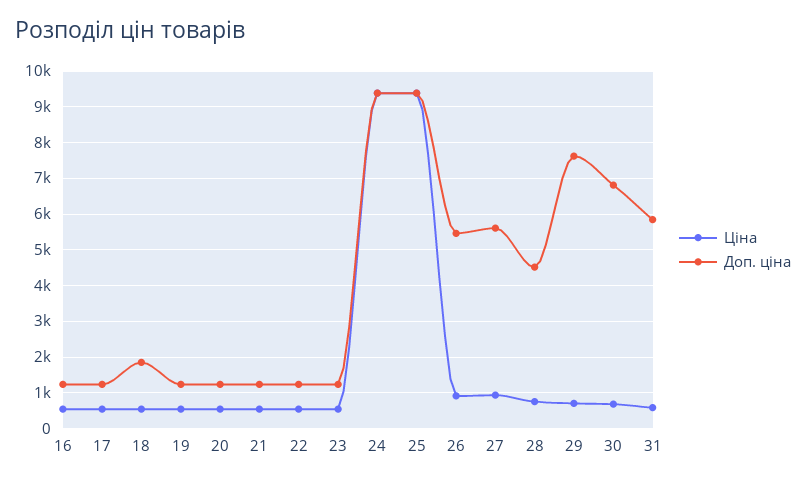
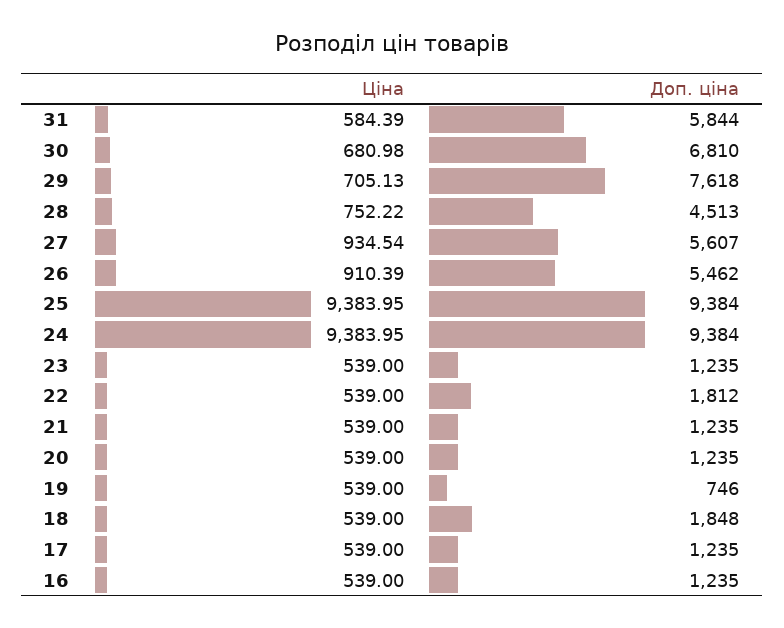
  {
    "Ціна": {
      "16": 539,
      "17": 539,
      "18": 539,
      "19": 539,
      "20": 539,
      "21": 539,
      "22": 539,
      "23": 539,
      "24": 9383.95,
      "25": 9383.95,
      "26": 910.39,
      "27": 934.54,
      "28": 752.22,
      "29": 705.13,
      "30": 680.98,
      "31": 584.39
    },
    "Доп. ціна": {
      "16": 1235,
      "17": 1235,
      "18": 1848,
-     "19": 1200,
+     "19": 746,
      "20": 1235,
      "21": 1235,
-     "22": 1200,
+     "22": 1812,
      "23": 1235,
      "24": 9384,
      "25": 9384,
      "26": 5462,
      "27": 5607,
      "28": 4513,
      "29": 7618,
      "30": 6810,
      "31": 5844
    }
  }

